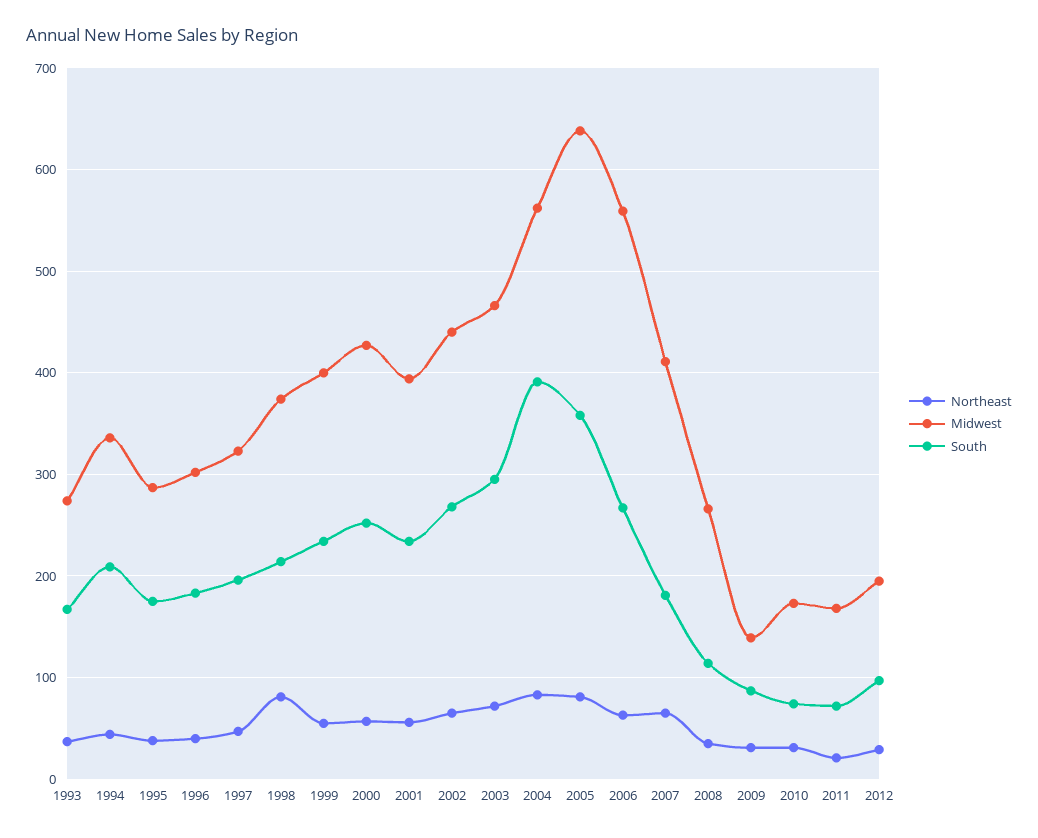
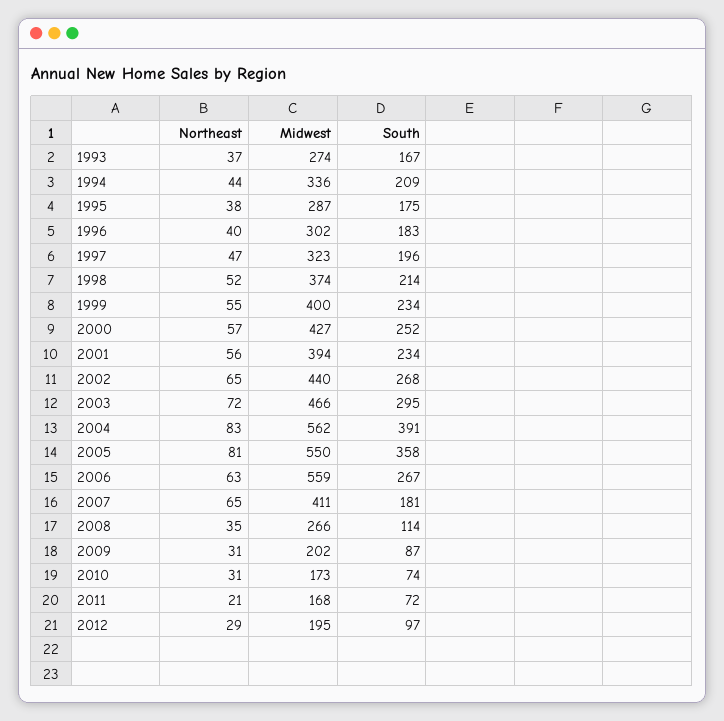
  {
    "Northeast": {
      "1993": 37,
      "1994": 44,
      "1995": 38,
      "1996": 40,
      "1997": 47,
-     "1998": 80,
+     "1998": 52,
      "1999": 55,
      "2000": 57,
      "2001": 56,
      "2002": 65,
      "2003": 72,
      "2004": 83,
      "2005": 81,
      "2006": 63,
      "2007": 65,
      "2008": 35,
      "2009": 31,
      "2010": 31,
      "2011": 21,
      "2012": 29
    },
    "Midwest": {
      "1993": 274,
      "1994": 336,
      "1995": 287,
      "1996": 302,
      "1997": 323,
      "1998": 374,
      "1999": 400,
      "2000": 427,
      "2001": 394,
      "2002": 440,
      "2003": 466,
      "2004": 562,
-     "2005": 640,
+     "2005": 550,
      "2006": 559,
      "2007": 411,
      "2008": 266,
-     "2009": 140,
+     "2009": 202,
      "2010": 173,
      "2011": 168,
      "2012": 195
    },
    "South": {
      "1993": 167,
      "1994": 209,
      "1995": 175,
      "1996": 183,
      "1997": 196,
      "1998": 214,
      "1999": 234,
      "2000": 252,
      "2001": 234,
      "2002": 268,
      "2003": 295,
      "2004": 391,
      "2005": 358,
      "2006": 267,
      "2007": 181,
      "2008": 114,
      "2009": 87,
      "2010": 74,
      "2011": 72,
      "2012": 97
    }
  }

